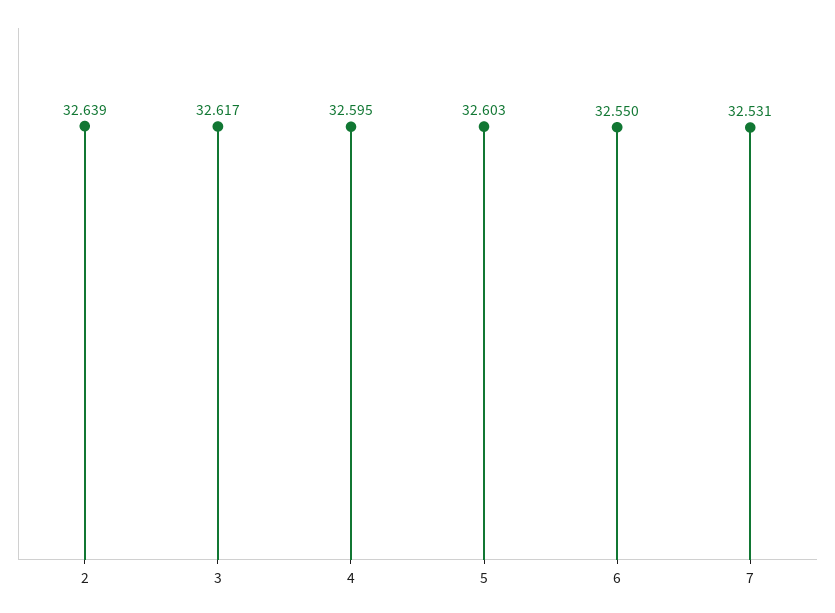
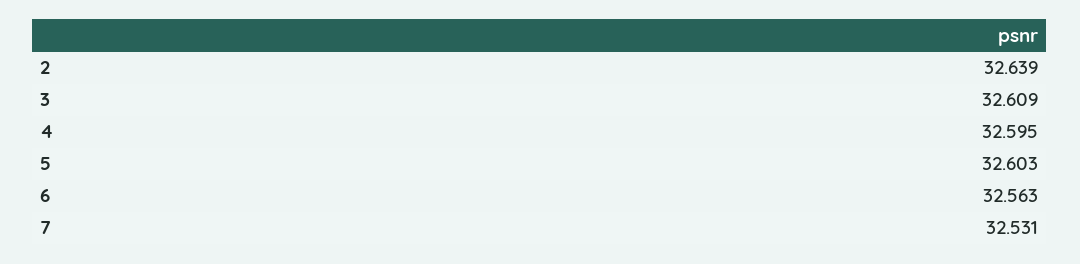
  {
    "2": 32.639,
-   "3": 32.617,
+   "3": 32.609,
    "4": 32.595,
    "5": 32.603,
-   "6": 32.55,
+   "6": 32.563,
    "7": 32.531
  }

